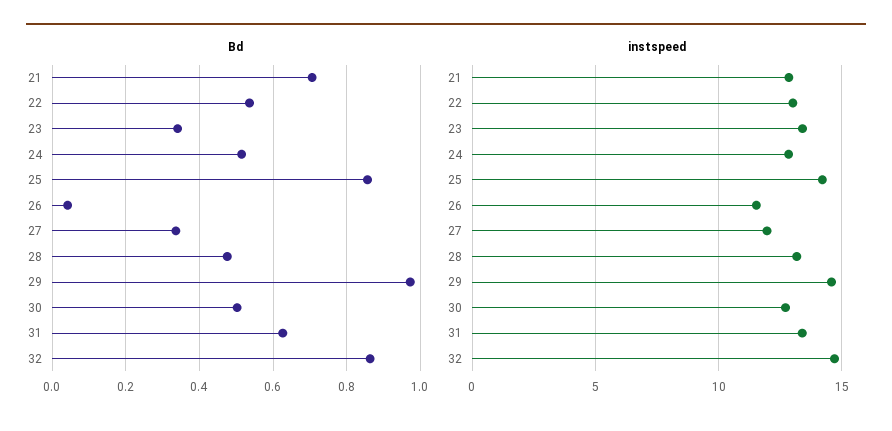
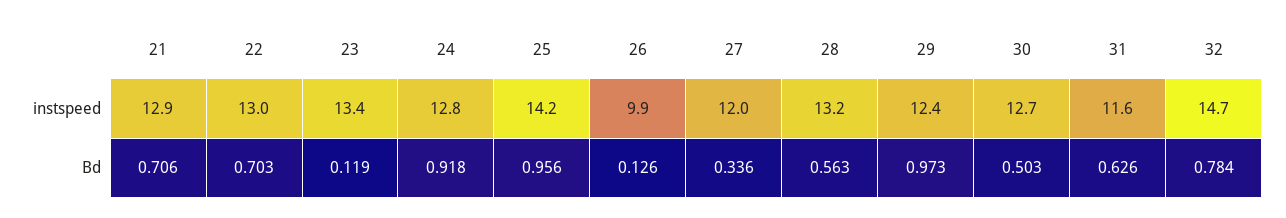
  {
    "Bd": {
      "21": 0.706,
-     "22": 0.54,
+     "22": 0.703,
-     "23": 0.34,
+     "23": 0.119,
-     "24": 0.52,
+     "24": 0.918,
-     "25": 0.86,
+     "25": 0.956,
-     "26": 0.04,
+     "26": 0.126,
      "27": 0.336,
-     "28": 0.48,
+     "28": 0.563,
      "29": 0.973,
      "30": 0.503,
      "31": 0.626,
-     "32": 0.86
+     "32": 0.784
    },
    "instspeed": {
      "21": 12.9,
      "22": 13,
      "23": 13.4,
      "24": 12.8,
      "25": 14.2,
-     "26": 11.5,
+     "26": 9.9,
      "27": 12,
      "28": 13.2,
-     "29": 14.5,
+     "29": 12.4,
      "30": 12.7,
-     "31": 13.5,
+     "31": 11.6,
      "32": 14.7
    }
  }

